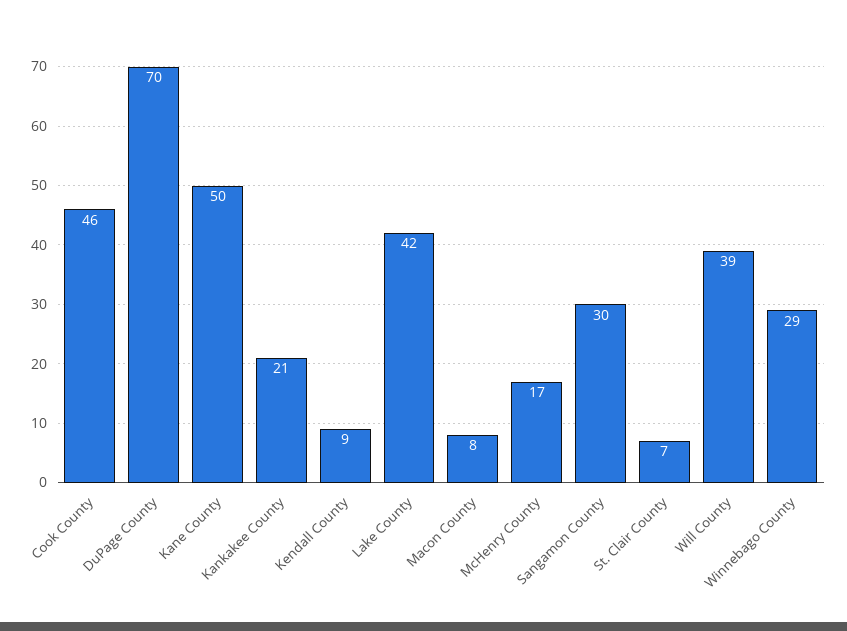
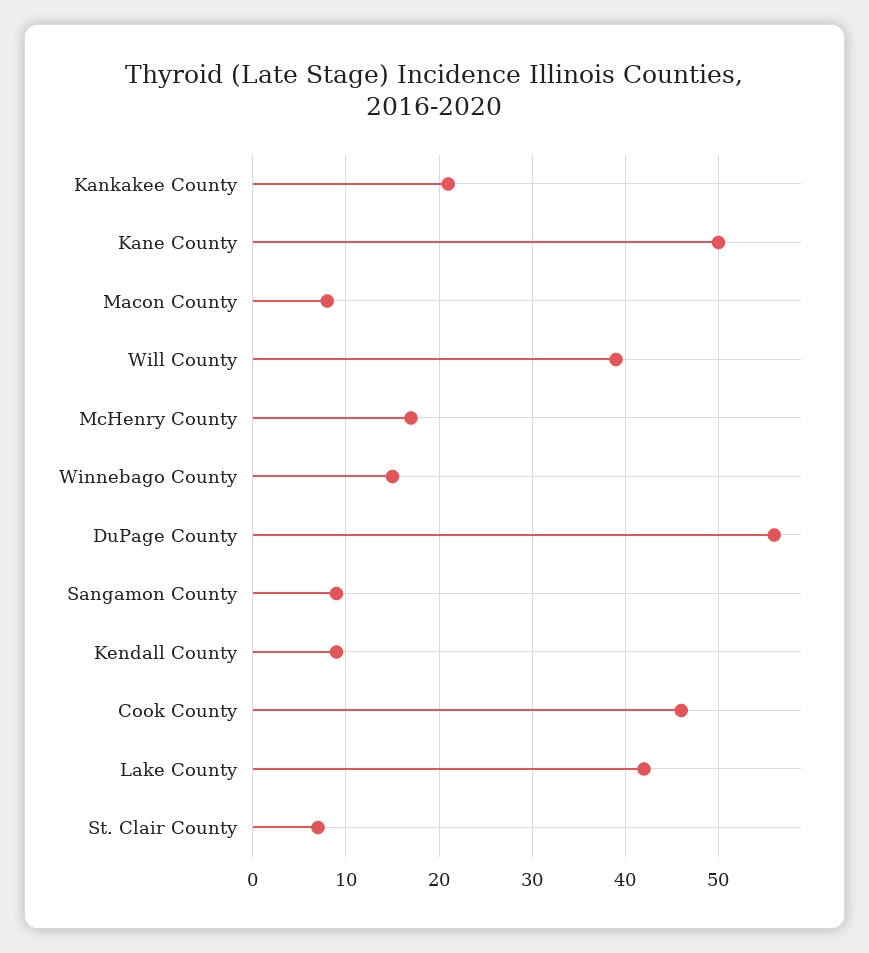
  {
    "Cook County": 46,
-   "DuPage County": 70,
+   "DuPage County": 56,
    "Kane County": 50,
    "Kankakee County": 21,
    "Kendall County": 9,
    "Lake County": 42,
    "Macon County": 8,
    "McHenry County": 17,
-   "Sangamon County": 30,
+   "Sangamon County": 9,
    "St. Clair County": 7,
    "Will County": 39,
-   "Winnebago County": 29
+   "Winnebago County": 15
  }

